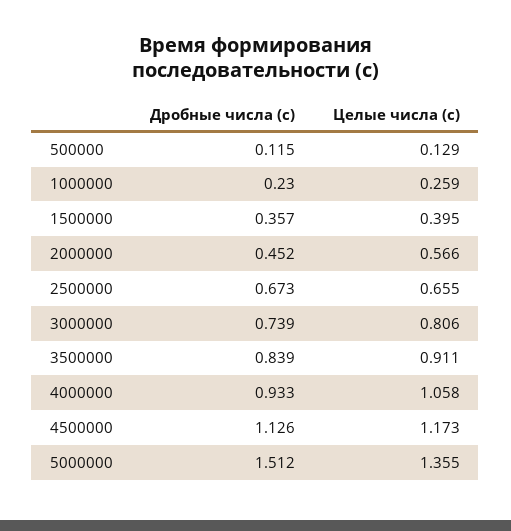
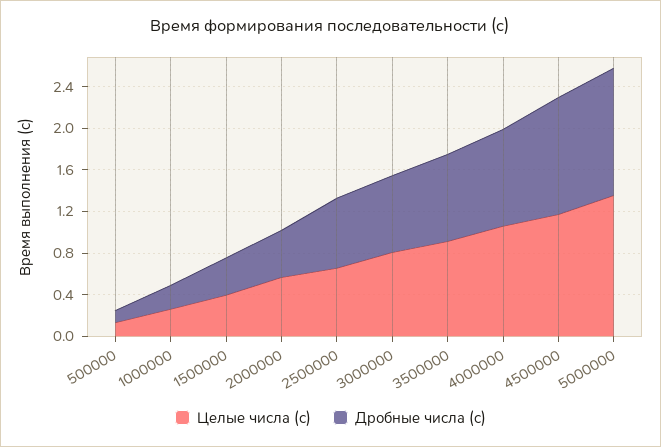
  {
    "Дробные числа (с)": {
      "500000": 0.115,
      "1000000": 0.23,
      "1500000": 0.357,
      "2000000": 0.452,
      "2500000": 0.673,
      "3000000": 0.739,
      "3500000": 0.839,
      "4000000": 0.933,
      "4500000": 1.126,
-     "5000000": 1.512
+     "5000000": 1.2
    },
    "Целые числа (с)": {
      "500000": 0.129,
      "1000000": 0.259,
      "1500000": 0.395,
      "2000000": 0.566,
      "2500000": 0.655,
      "3000000": 0.806,
      "3500000": 0.911,
      "4000000": 1.058,
      "4500000": 1.173,
      "5000000": 1.355
    }
  }

